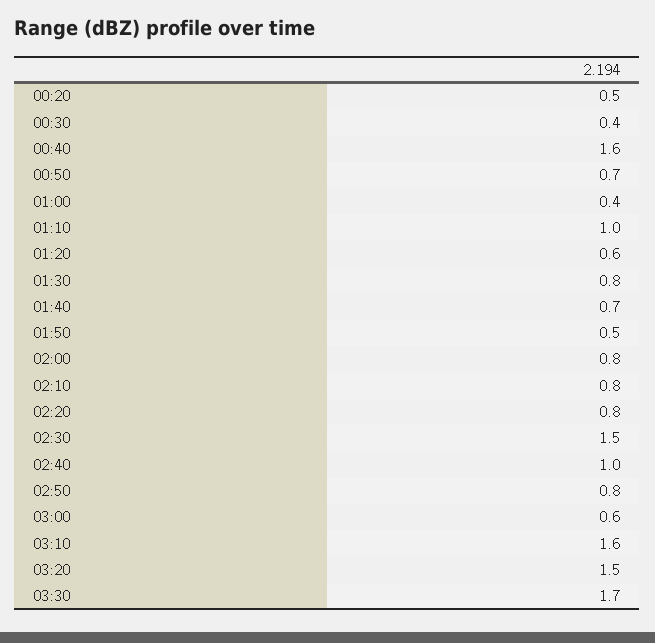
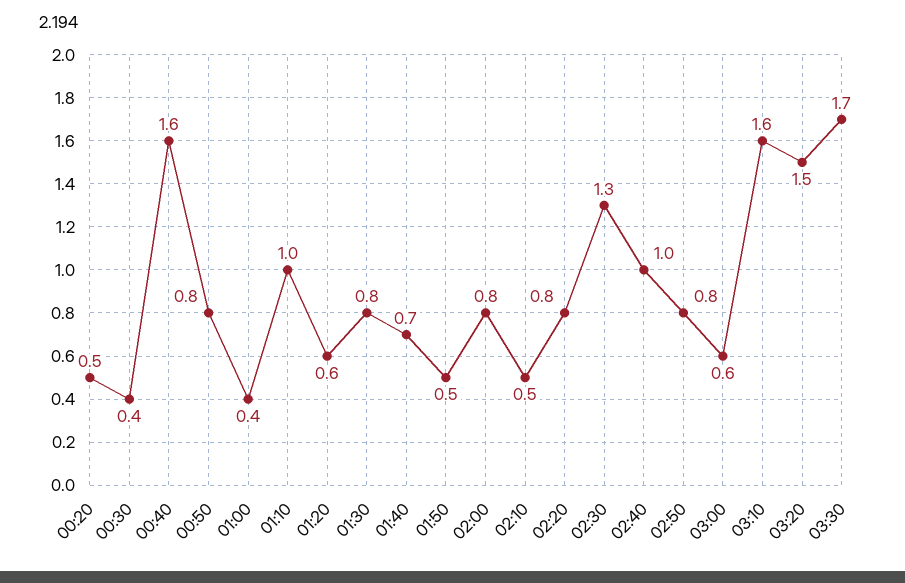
  {
    "00:20": 0.5,
    "00:30": 0.4,
    "00:40": 1.6,
-   "00:50": 0.7,
+   "00:50": 0.8,
    "01:00": 0.4,
    "01:10": 1,
    "01:20": 0.6,
    "01:30": 0.8,
    "01:40": 0.7,
    "01:50": 0.5,
    "02:00": 0.8,
-   "02:10": 0.8,
+   "02:10": 0.5,
    "02:20": 0.8,
-   "02:30": 1.5,
+   "02:30": 1.3,
    "02:40": 1,
    "02:50": 0.8,
    "03:00": 0.6,
    "03:10": 1.6,
    "03:20": 1.5,
    "03:30": 1.7
  }

